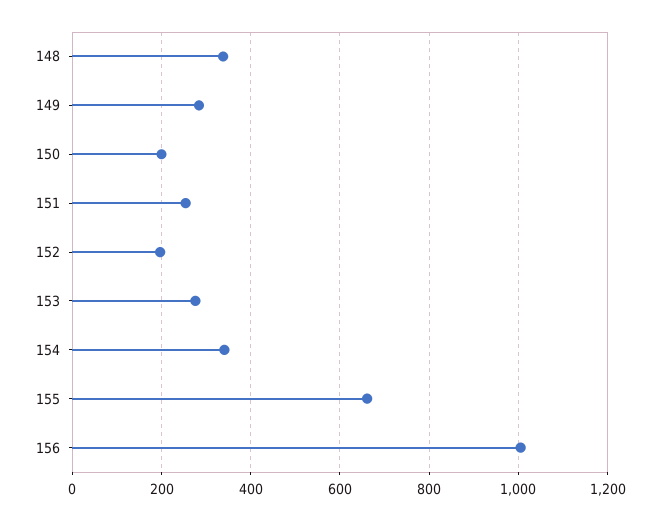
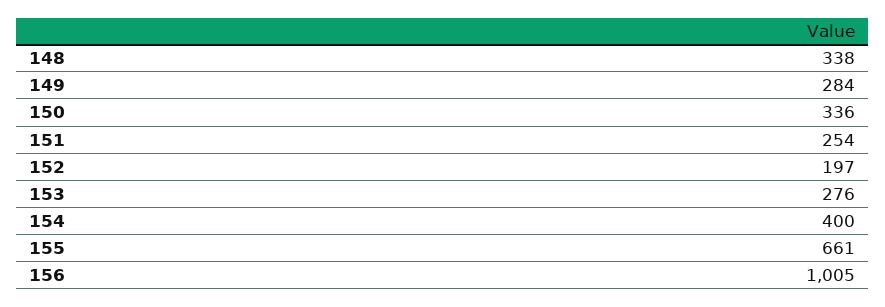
  {
    "148": 338,
    "149": 284,
-   "150": 200,
+   "150": 336,
    "151": 254,
    "152": 197,
    "153": 276,
-   "154": 340,
+   "154": 400,
    "155": 661,
    "156": 1005
  }

